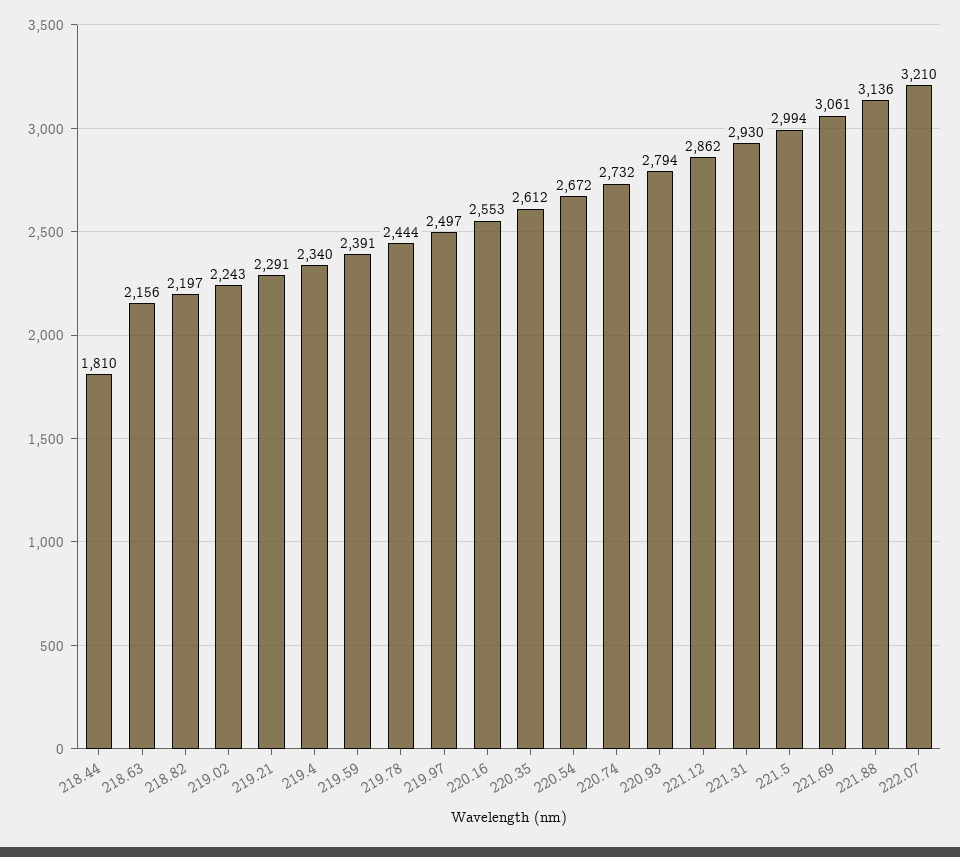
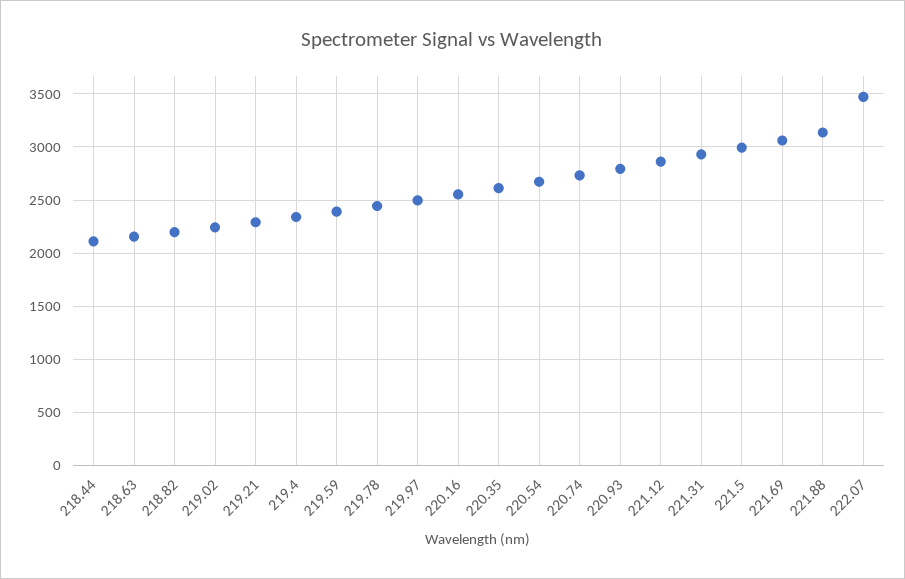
  {
-   "218.44": 1810,
+   "218.44": 2100,
    "218.63": 2156,
    "218.82": 2197,
    "219.02": 2243,
    "219.21": 2291,
    "219.4": 2340,
    "219.59": 2391,
    "219.78": 2444,
    "219.97": 2497,
    "220.16": 2553,
    "220.35": 2612,
    "220.54": 2672,
    "220.74": 2732,
    "220.93": 2794,
    "221.12": 2862,
    "221.31": 2930,
    "221.5": 2994,
    "221.69": 3061,
    "221.88": 3136,
-   "222.07": 3210
+   "222.07": 3500
  }

